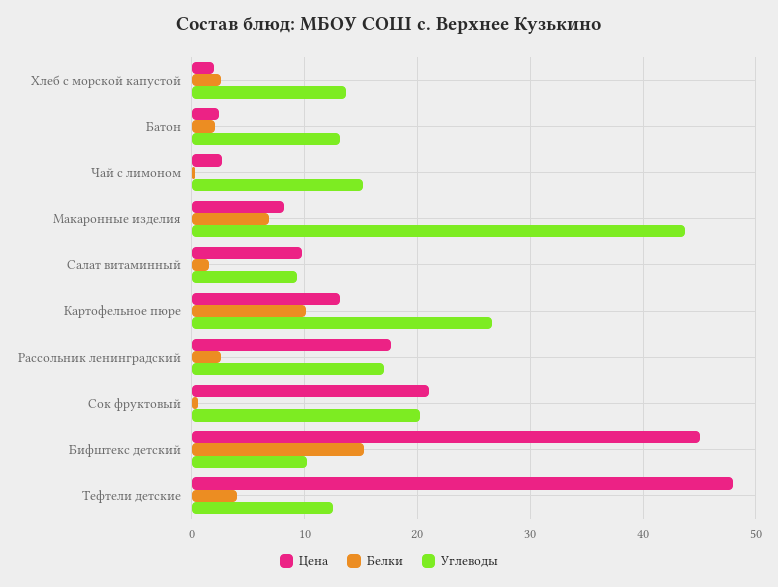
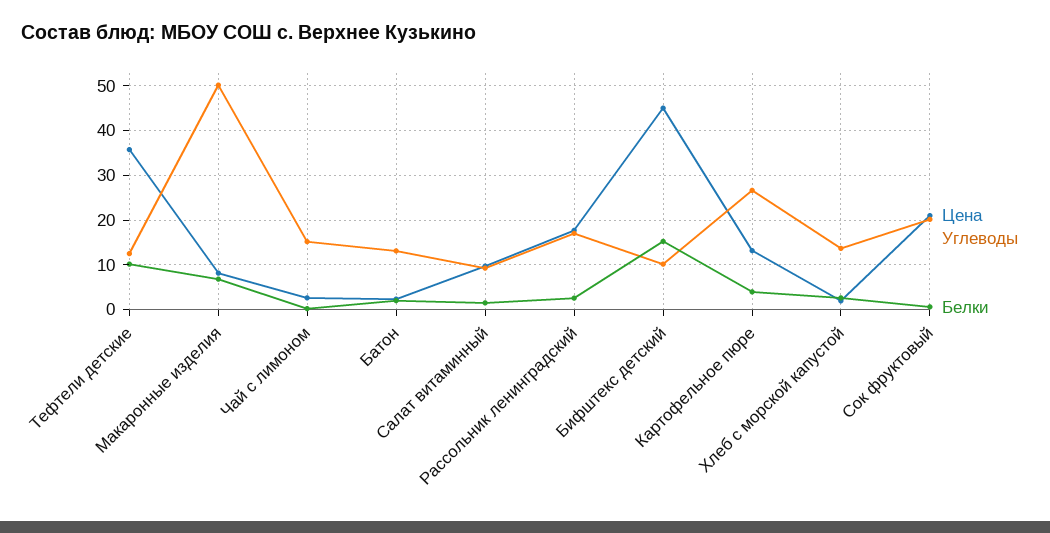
  {
    "Цена": {
      "Хлеб с морской капустой": 2,
      "Батон": 2,
      "Чай с лимоном": 3,
      "Макаронные изделия": 8,
      "Салат витаминный": 10,
      "Картофельное пюре": 13,
      "Рассольник ленинградский": 18,
      "Сок фруктовый": 21,
      "Бифштекс детский": 45,
-     "Тефтели детские": 48
+     "Тефтели детские": 36
    },
    "Белки": {
      "Хлеб с морской капустой": 3,
      "Батон": 2,
      "Чай с лимоном": 0,
      "Макаронные изделия": 7,
      "Салат витаминный": 2,
-     "Картофельное пюре": 10,
+     "Картофельное пюре": 4,
      "Рассольник ленинградский": 3,
      "Сок фруктовый": 1,
      "Бифштекс детский": 15,
-     "Тефтели детские": 4
+     "Тефтели детские": 10
    },
    "Углеводы": {
      "Хлеб с морской капустой": 14,
      "Батон": 13,
      "Чай с лимоном": 15,
-     "Макаронные изделия": 44,
+     "Макаронные изделия": 50,
      "Салат витаминный": 9,
      "Картофельное пюре": 27,
      "Рассольник ленинградский": 17,
      "Сок фруктовый": 20,
      "Бифштекс детский": 10,
      "Тефтели детские": 13
    }
  }

